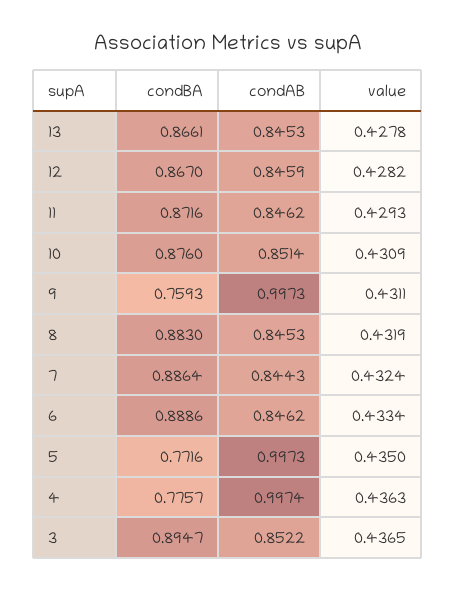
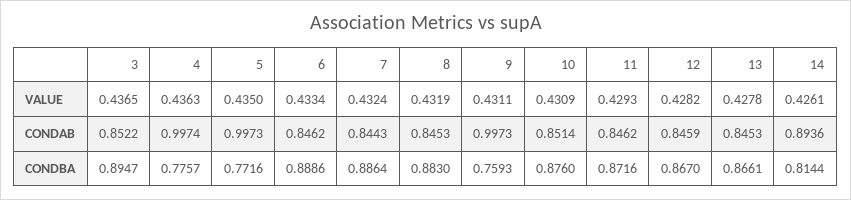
  {
    "condBA": {
      "13": 0.8661,
      "12": 0.867,
      "11": 0.8716,
      "10": 0.876,
      "9": 0.7593,
      "8": 0.883,
      "7": 0.8864,
      "6": 0.8886,
      "5": 0.7716,
      "4": 0.7757,
-     "3": 0.8947
+     "3": 0.8947,
+     "14": 0.8144
    },
    "condAB": {
      "13": 0.8453,
      "12": 0.8459,
      "11": 0.8462,
      "10": 0.8514,
      "9": 0.9973,
      "8": 0.8453,
      "7": 0.8443,
      "6": 0.8462,
      "5": 0.9973,
      "4": 0.9974,
-     "3": 0.8522
+     "3": 0.8522,
+     "14": 0.8936
    },
    "value": {
      "13": 0.4278,
      "12": 0.4282,
      "11": 0.4293,
      "10": 0.4309,
      "9": 0.4311,
      "8": 0.4319,
      "7": 0.4324,
      "6": 0.4334,
      "5": 0.435,
      "4": 0.4363,
-     "3": 0.4365
+     "3": 0.4365,
+     "14": 0.4261
    }
  }

